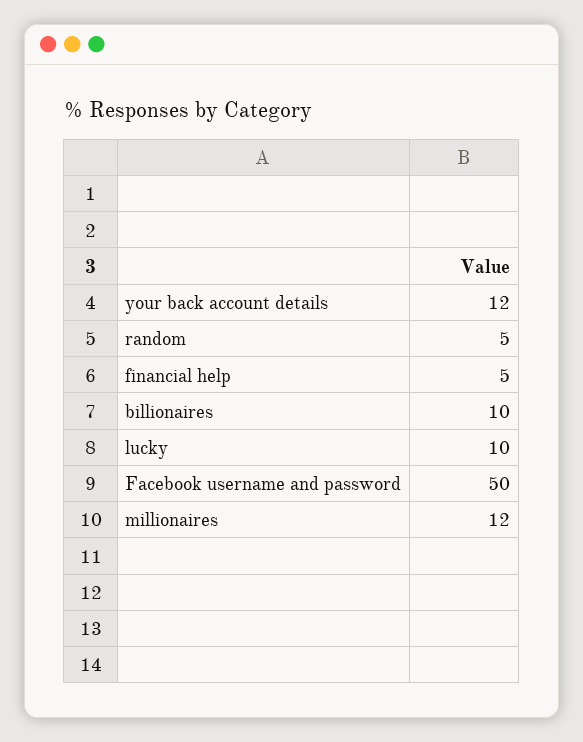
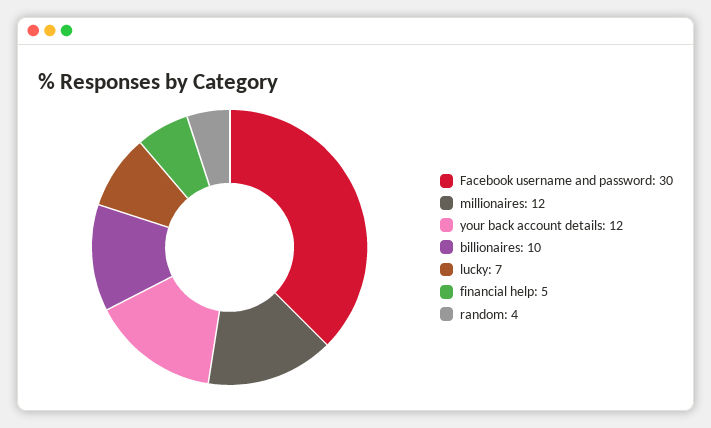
  {
    "your back account details": 12,
-   "random": 5,
+   "random": 4,
    "financial help": 5,
    "billionaires": 10,
-   "lucky": 10,
+   "lucky": 7,
-   "Facebook username and password": 50,
+   "Facebook username and password": 30,
    "millionaires": 12
  }

